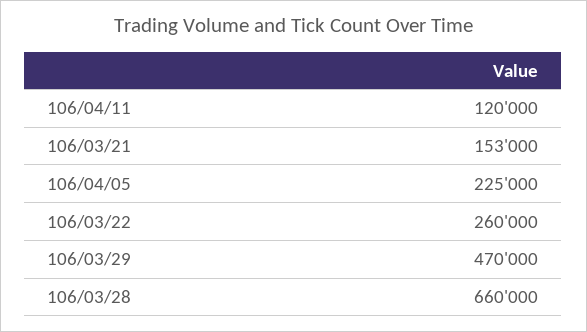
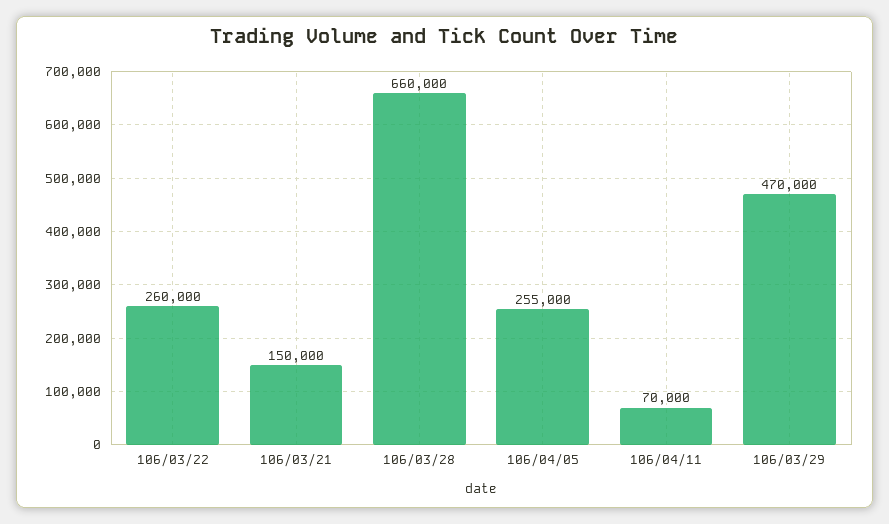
  {
-   "106/04/11": 120000,
+   "106/04/11": 70000,
-   "106/03/21": 153000,
+   "106/03/21": 150000,
-   "106/04/05": 225000,
+   "106/04/05": 255000,
    "106/03/22": 260000,
    "106/03/29": 470000,
    "106/03/28": 660000
  }

